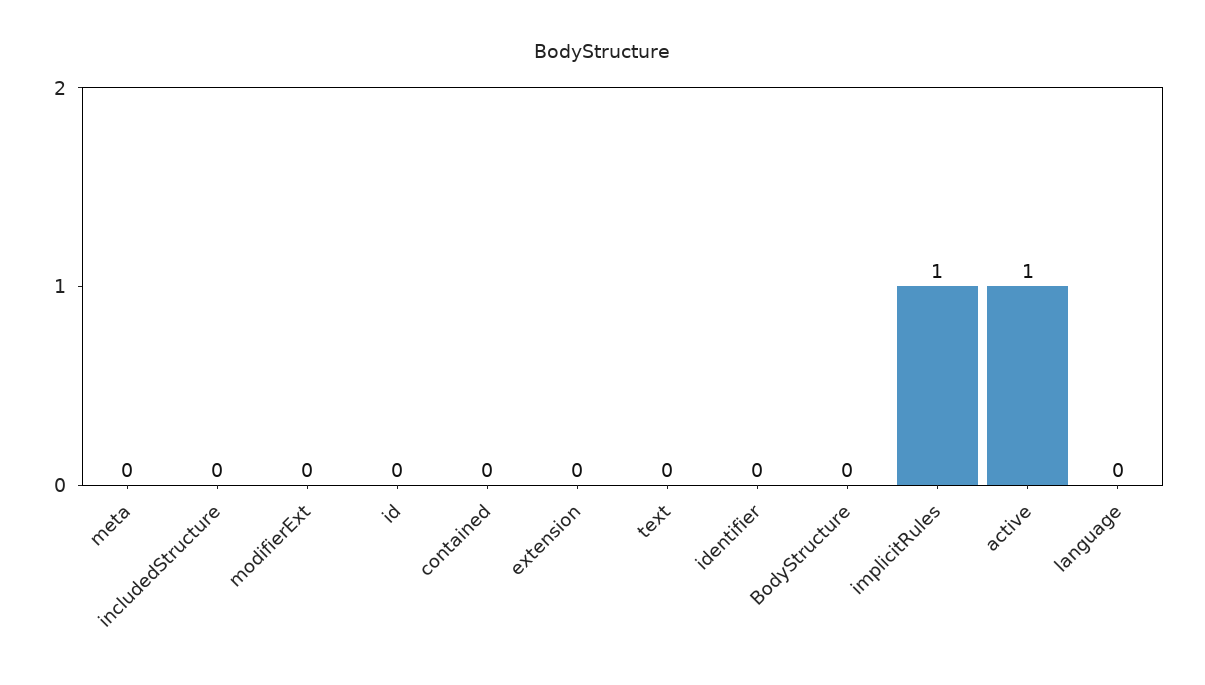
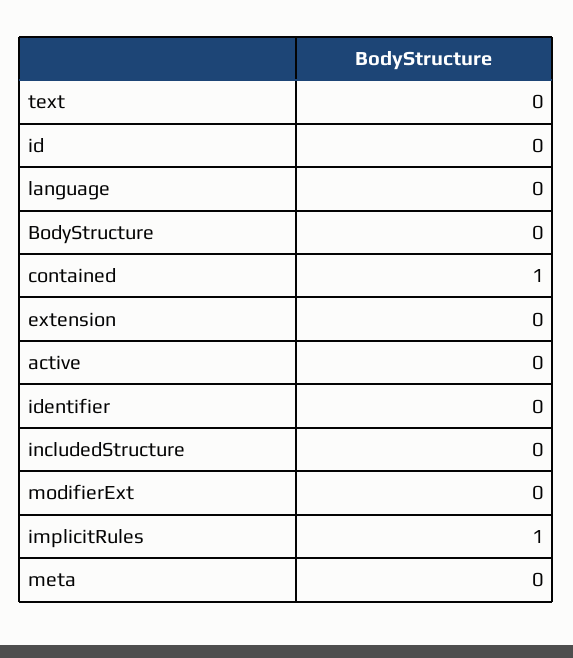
  {
    "meta": 0,
    "includedStructure": 0,
    "modifierExt": 0,
    "id": 0,
-   "contained": 0,
+   "contained": 1,
    "extension": 0,
    "text": 0,
    "identifier": 0,
    "BodyStructure": 0,
    "implicitRules": 1,
-   "active": 1,
+   "active": 0,
    "language": 0
  }

